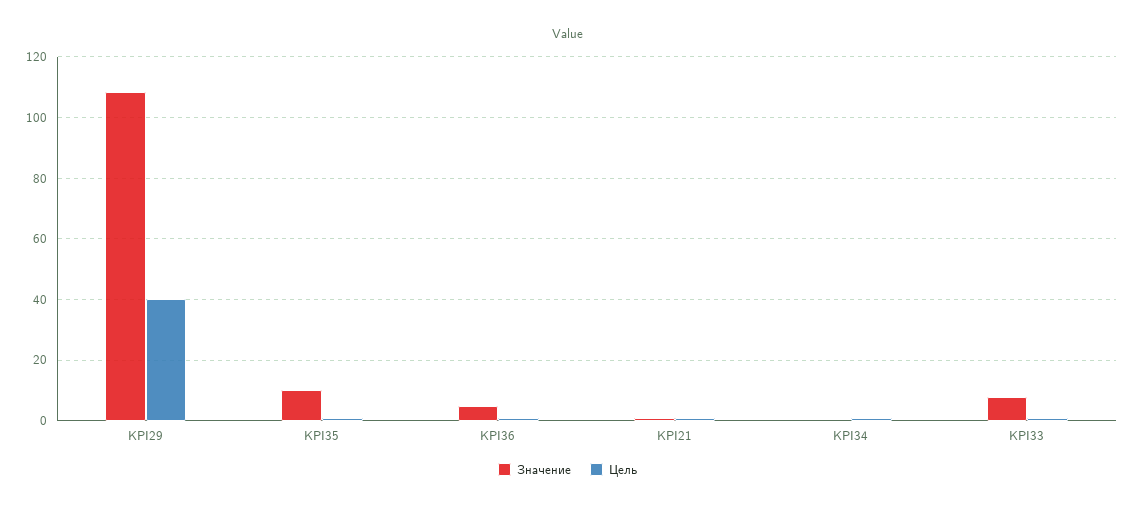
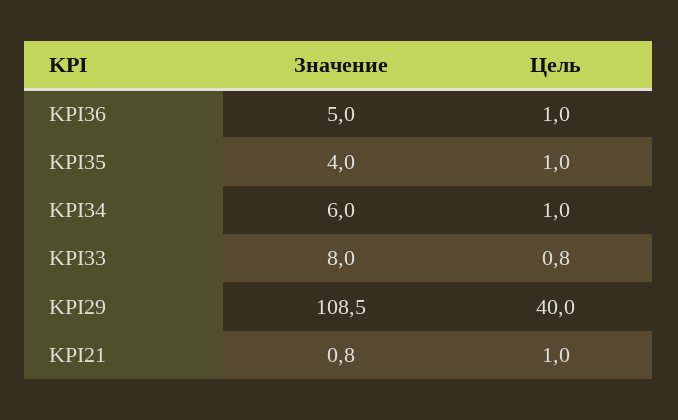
  {
    "Значение": {
      "KPI29": 108.5,
-     "KPI35": 10,
+     "KPI35": 4,
      "KPI36": 5,
      "KPI21": 0.8,
-     "KPI34": 0,
+     "KPI34": 6,
      "KPI33": 8
    },
    "Цель": {
      "KPI29": 40,
      "KPI35": 1,
      "KPI36": 1,
      "KPI21": 1,
      "KPI34": 1,
      "KPI33": 0.8
    }
  }

